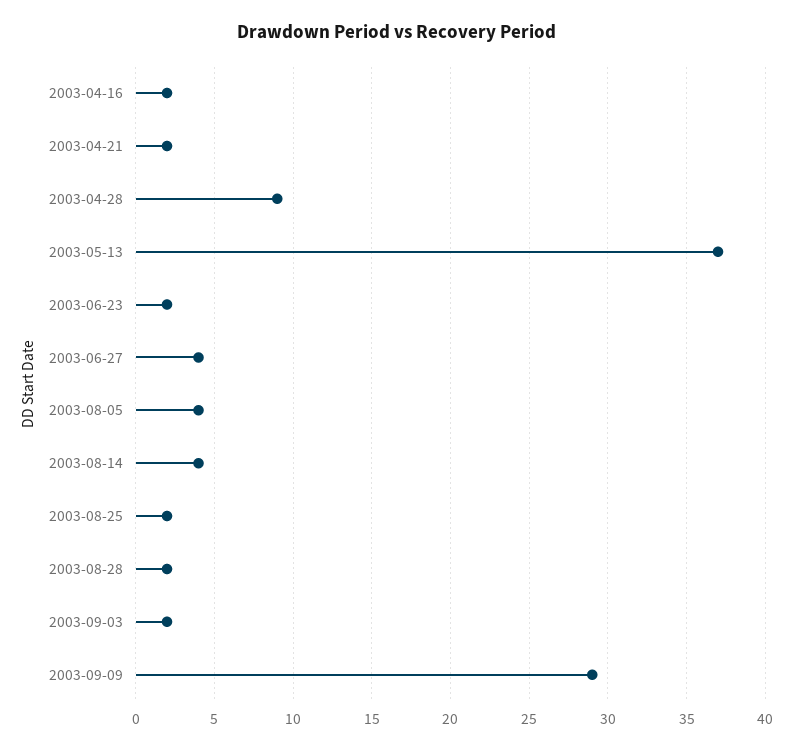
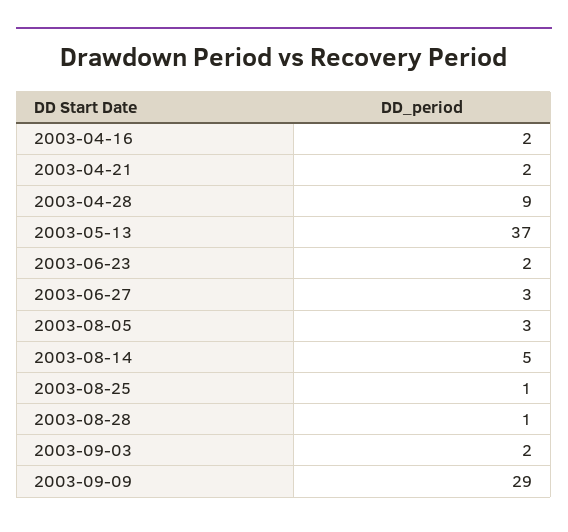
  {
    "2003-04-16": 2,
    "2003-04-21": 2,
    "2003-04-28": 9,
    "2003-05-13": 37,
    "2003-06-23": 2,
-   "2003-06-27": 4,
+   "2003-06-27": 3,
-   "2003-08-05": 4,
+   "2003-08-05": 3,
-   "2003-08-14": 4,
+   "2003-08-14": 5,
-   "2003-08-25": 2,
+   "2003-08-25": 1,
-   "2003-08-28": 2,
+   "2003-08-28": 1,
    "2003-09-03": 2,
    "2003-09-09": 29
  }

